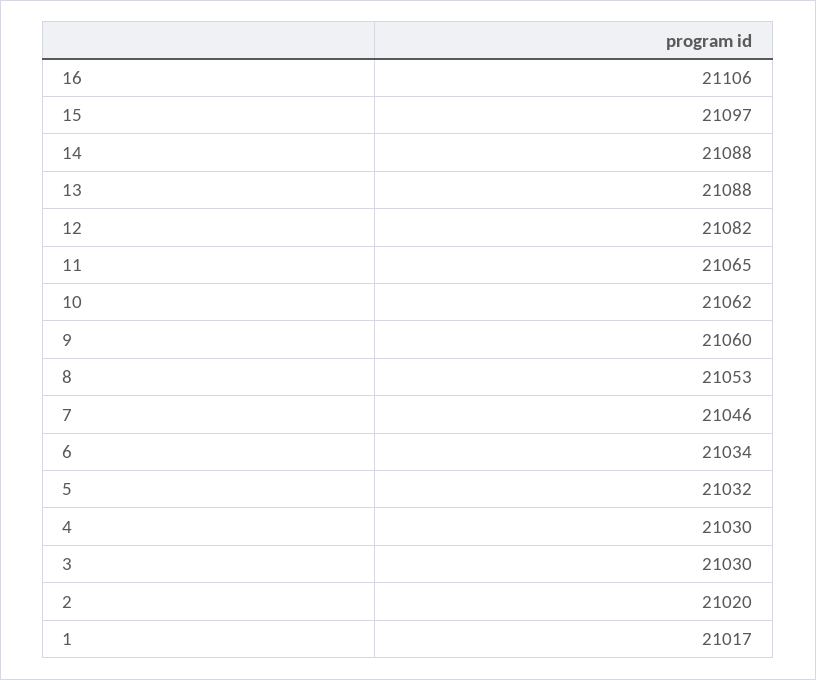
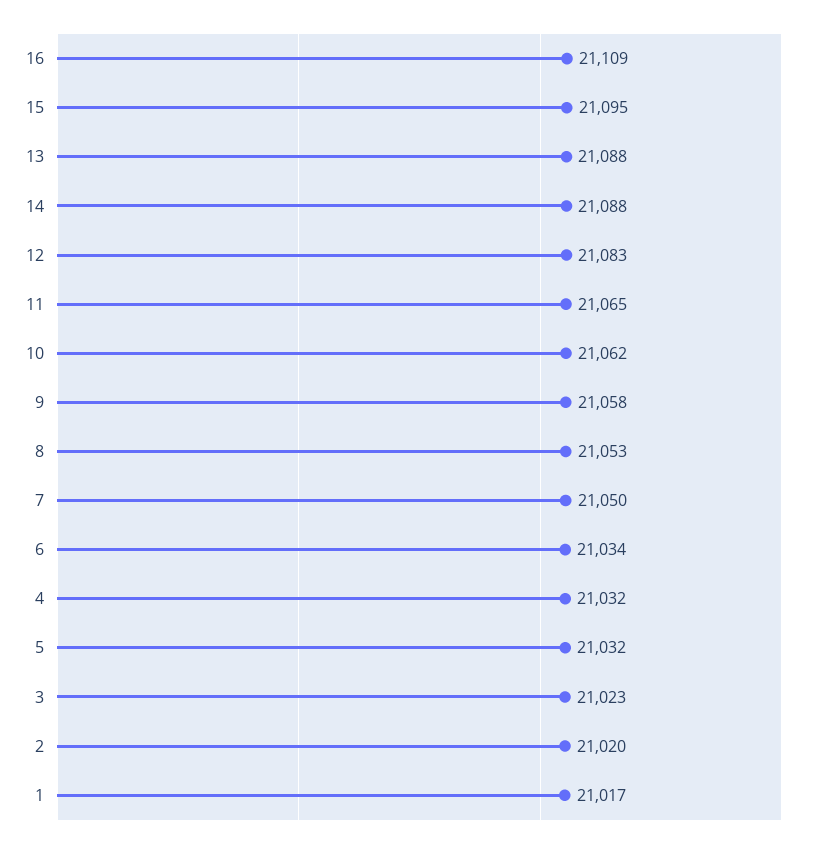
  {
-   "16": 21106,
+   "16": 21109,
-   "15": 21097,
+   "15": 21095,
    "14": 21088,
    "13": 21088,
-   "12": 21082,
+   "12": 21083,
    "11": 21065,
    "10": 21062,
-   "9": 21060,
+   "9": 21058,
    "8": 21053,
-   "7": 21046,
+   "7": 21050,
    "6": 21034,
    "5": 21032,
-   "4": 21030,
+   "4": 21032,
-   "3": 21030,
+   "3": 21023,
    "2": 21020,
    "1": 21017
  }

